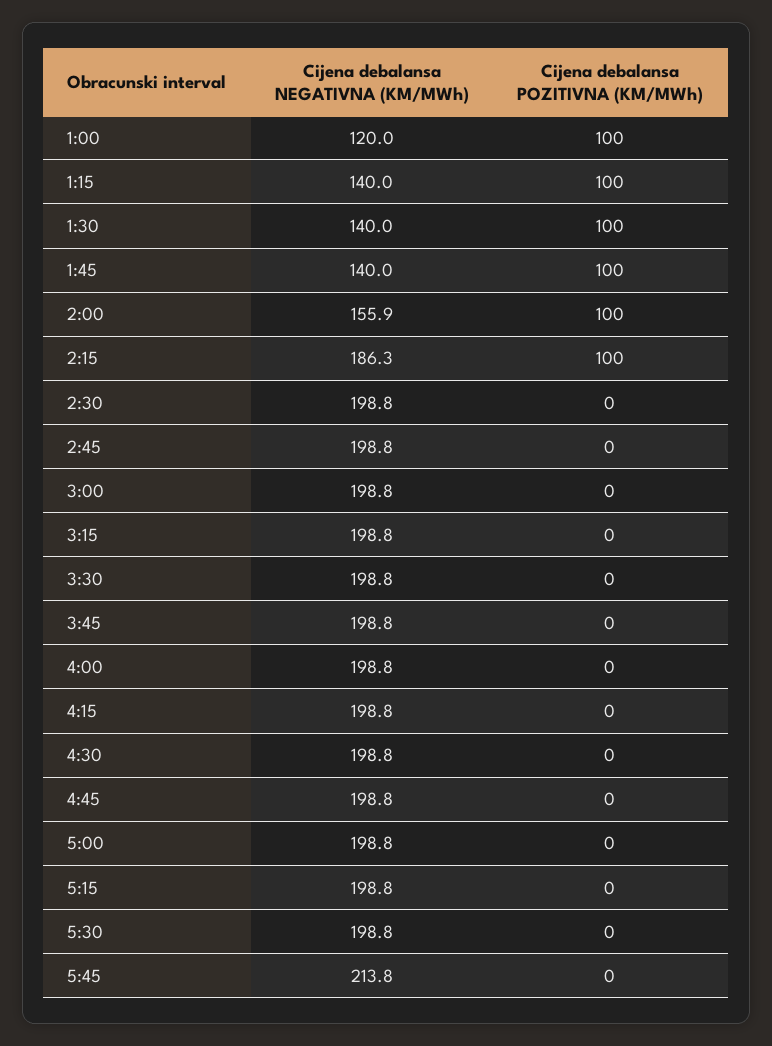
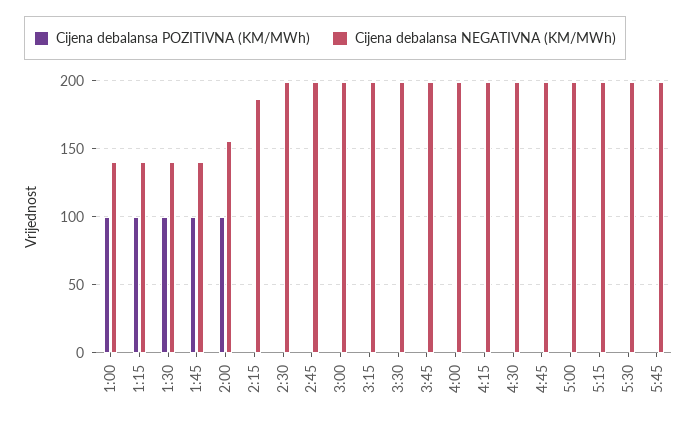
  {
    "Cijena debalansa NEGATIVNA (KM/MWh)": {
-     "1:00": 120,
+     "1:00": 140,
      "1:15": 140,
      "1:30": 140,
      "1:45": 140,
      "2:00": 155.9,
      "2:15": 186.3,
      "2:30": 198.8,
      "2:45": 198.8,
      "3:00": 198.8,
      "3:15": 198.8,
      "3:30": 198.8,
      "3:45": 198.8,
      "4:00": 198.8,
      "4:15": 198.8,
      "4:30": 198.8,
      "4:45": 198.8,
      "5:00": 198.8,
      "5:15": 198.8,
      "5:30": 198.8,
-     "5:45": 213.8
+     "5:45": 200
    },
    "Cijena debalansa POZITIVNA (KM/MWh)": {
      "1:00": 100,
      "1:15": 100,
      "1:30": 100,
      "1:45": 100,
      "2:00": 100,
-     "2:15": 100,
+     "2:15": 0,
      "2:30": 0,
      "2:45": 0,
      "3:00": 0,
      "3:15": 0,
      "3:30": 0,
      "3:45": 0,
      "4:00": 0,
      "4:15": 0,
      "4:30": 0,
      "4:45": 0,
      "5:00": 0,
      "5:15": 0,
      "5:30": 0,
      "5:45": 0
    }
  }

